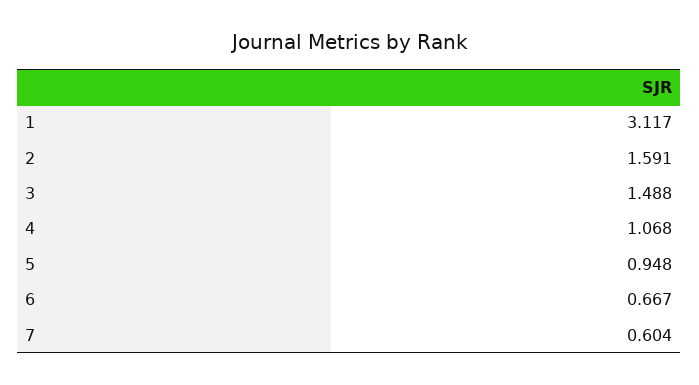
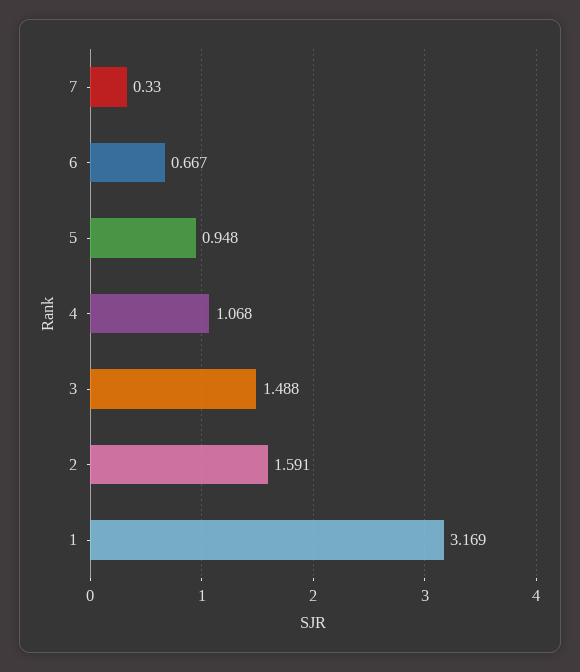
  {
-   "1": 3.117,
+   "1": 3.169,
    "2": 1.591,
    "3": 1.488,
    "4": 1.068,
    "5": 0.948,
    "6": 0.667,
-   "7": 0.604
+   "7": 0.33
  }

